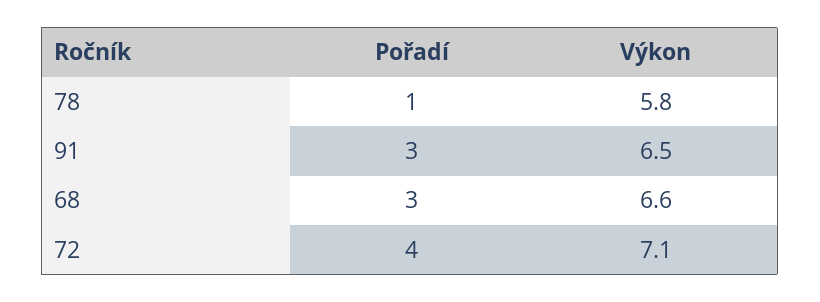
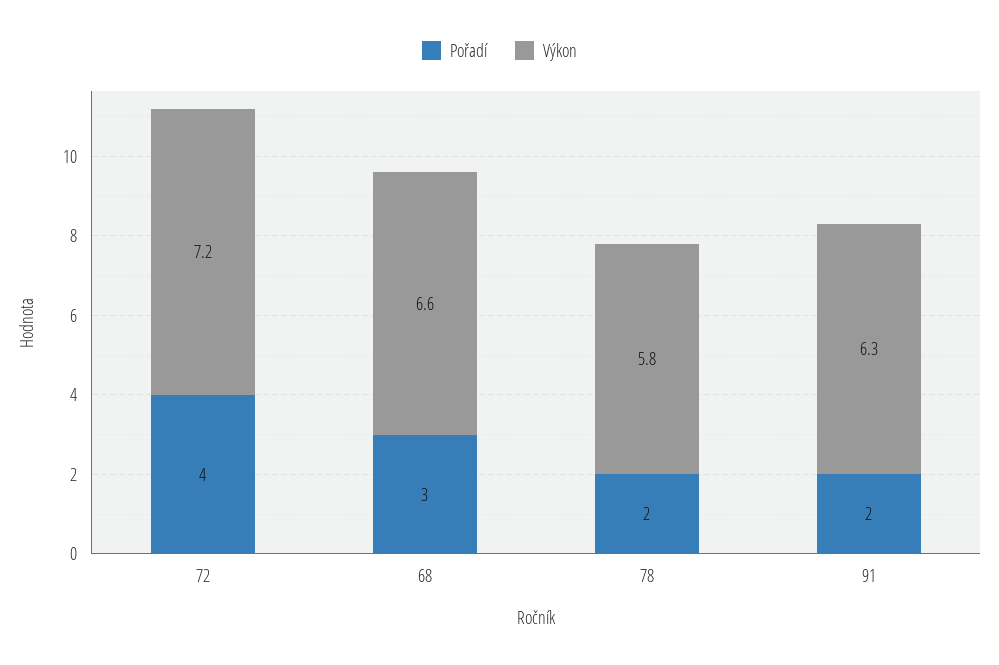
  {
    "Pořadí": {
-     "78": 1,
+     "78": 2,
-     "91": 3,
+     "91": 2,
      "68": 3,
      "72": 4
    },
    "Výkon": {
      "78": 5.8,
-     "91": 6.5,
+     "91": 6.3,
      "68": 6.6,
-     "72": 7.1
+     "72": 7.2
    }
  }

